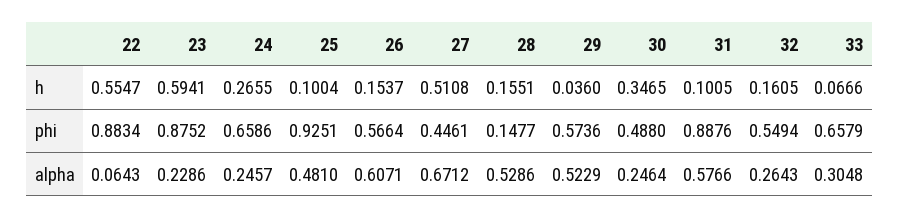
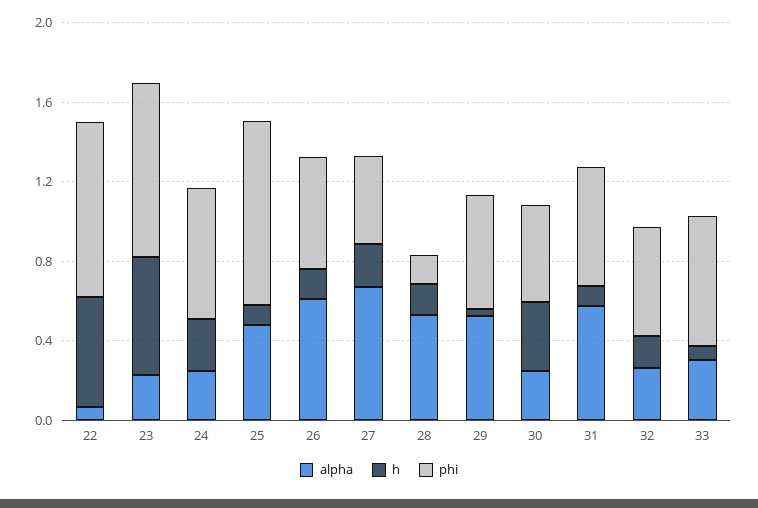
  {
    "h": {
      "22": 0.5547,
      "23": 0.5941,
      "24": 0.2655,
      "25": 0.1004,
      "26": 0.1537,
-     "27": 0.5108,
+     "27": 0.2,
      "28": 0.1551,
      "29": 0.036,
      "30": 0.3465,
      "31": 0.1005,
      "32": 0.1605,
      "33": 0.0666
    },
    "phi": {
      "22": 0.8834,
      "23": 0.8752,
      "24": 0.6586,
      "25": 0.9251,
      "26": 0.5664,
      "27": 0.4461,
      "28": 0.1477,
      "29": 0.5736,
      "30": 0.488,
-     "31": 0.8876,
+     "31": 0.6,
      "32": 0.5494,
      "33": 0.6579
    },
    "alpha": {
      "22": 0.0643,
      "23": 0.2286,
      "24": 0.2457,
      "25": 0.481,
      "26": 0.6071,
      "27": 0.6712,
      "28": 0.5286,
      "29": 0.5229,
      "30": 0.2464,
      "31": 0.5766,
      "32": 0.2643,
      "33": 0.3048
    }
  }

